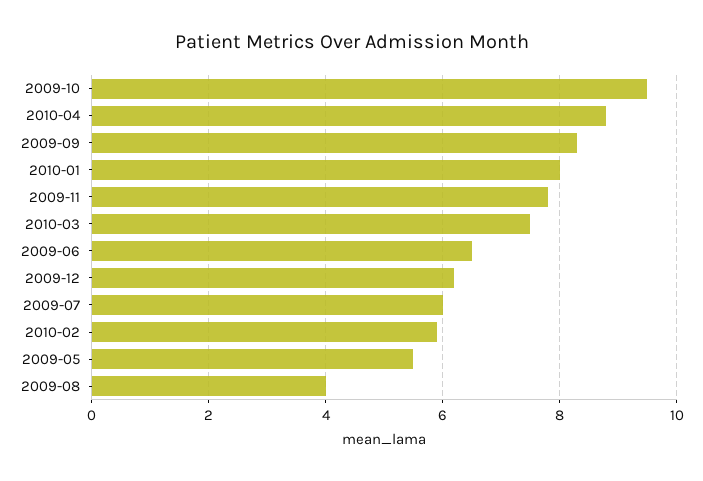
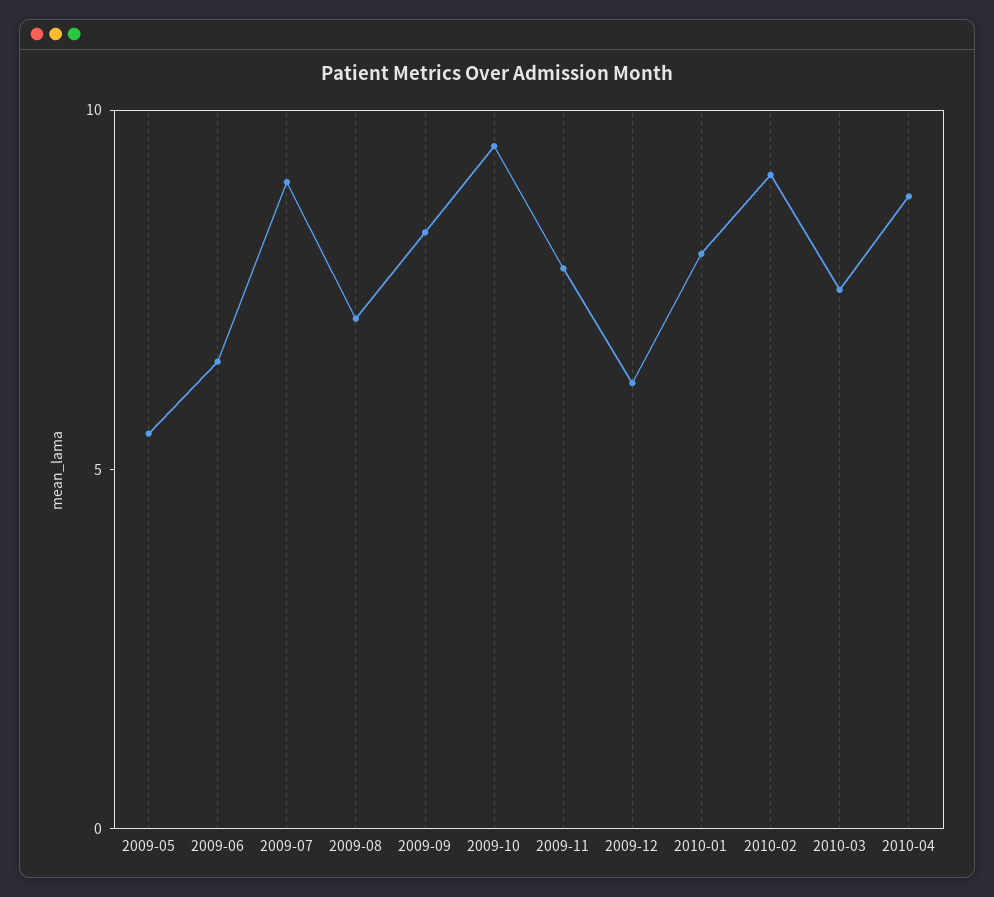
  {
    "2009-10": 9.5,
    "2010-04": 9,
    "2009-09": 8.5,
    "2010-01": 8,
    "2009-11": 8,
    "2010-03": 7.5,
    "2009-06": 6.5,
    "2009-12": 6,
-   "2009-07": 6,
+   "2009-07": 9,
-   "2010-02": 6,
+   "2010-02": 9,
    "2009-05": 5.5,
-   "2009-08": 4
+   "2009-08": 7
  }

